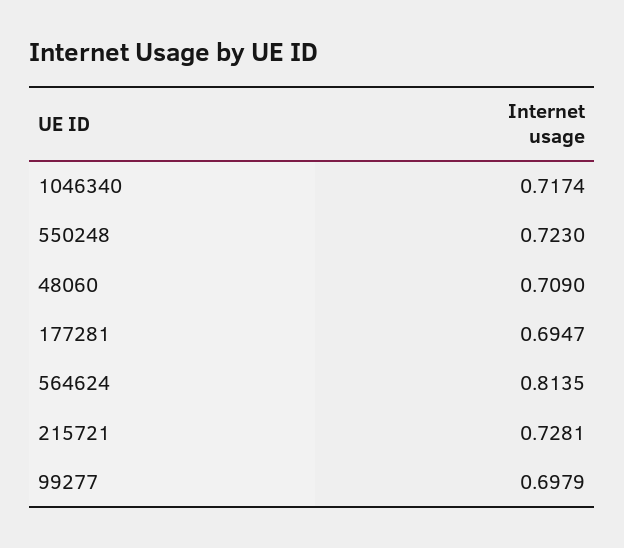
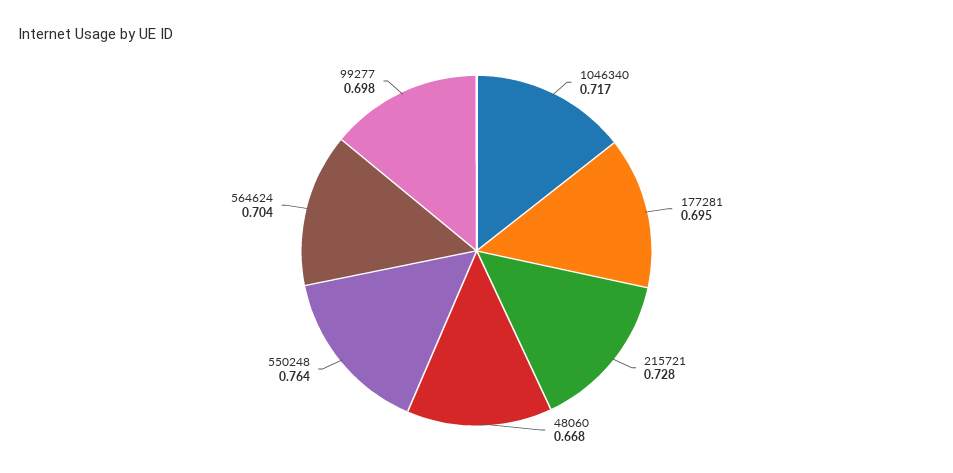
  {
    "1046340": 0.7174,
-   "550248": 0.723,
+   "550248": 0.764,
-   "48060": 0.709,
+   "48060": 0.668,
    "177281": 0.6947,
-   "564624": 0.8135,
+   "564624": 0.704,
    "215721": 0.7281,
    "99277": 0.6979
  }

